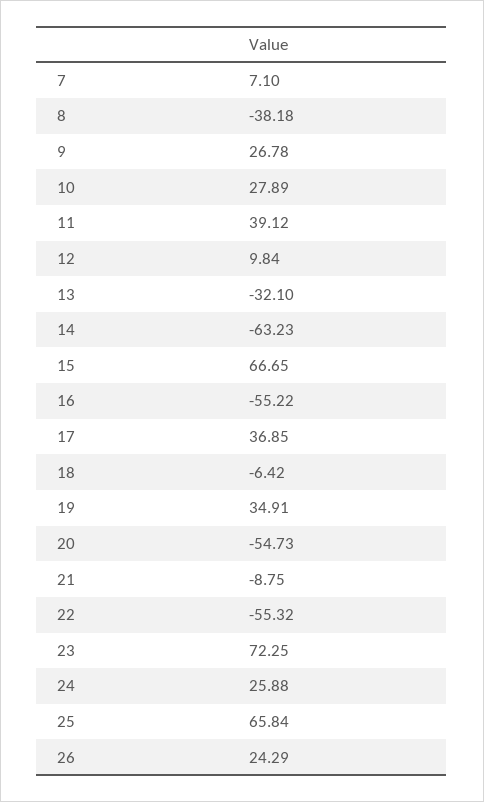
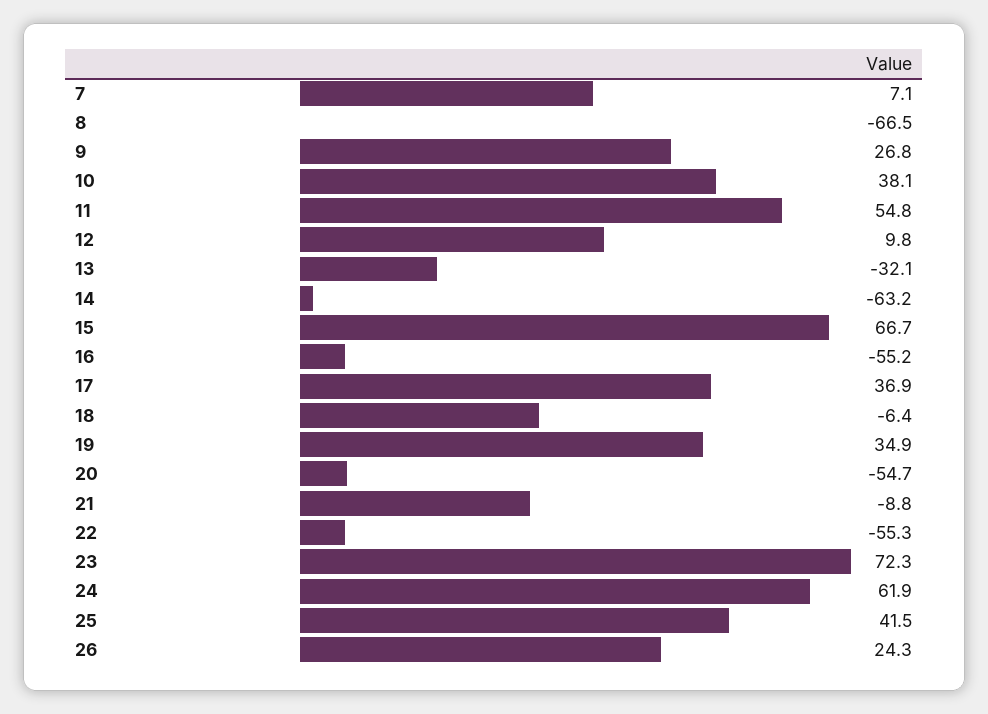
  {
    "7": 7.1,
-   "8": -38.18,
+   "8": -66.5,
    "9": 26.78,
-   "10": 27.89,
+   "10": 38.1,
-   "11": 39.12,
+   "11": 54.8,
    "12": 9.84,
    "13": -32.1,
    "14": -63.23,
    "15": 66.65,
    "16": -55.22,
    "17": 36.85,
    "18": -6.42,
    "19": 34.91,
    "20": -54.73,
    "21": -8.75,
    "22": -55.32,
    "23": 72.25,
-   "24": 25.88,
+   "24": 61.9,
-   "25": 65.84,
+   "25": 41.5,
    "26": 24.29
  }

